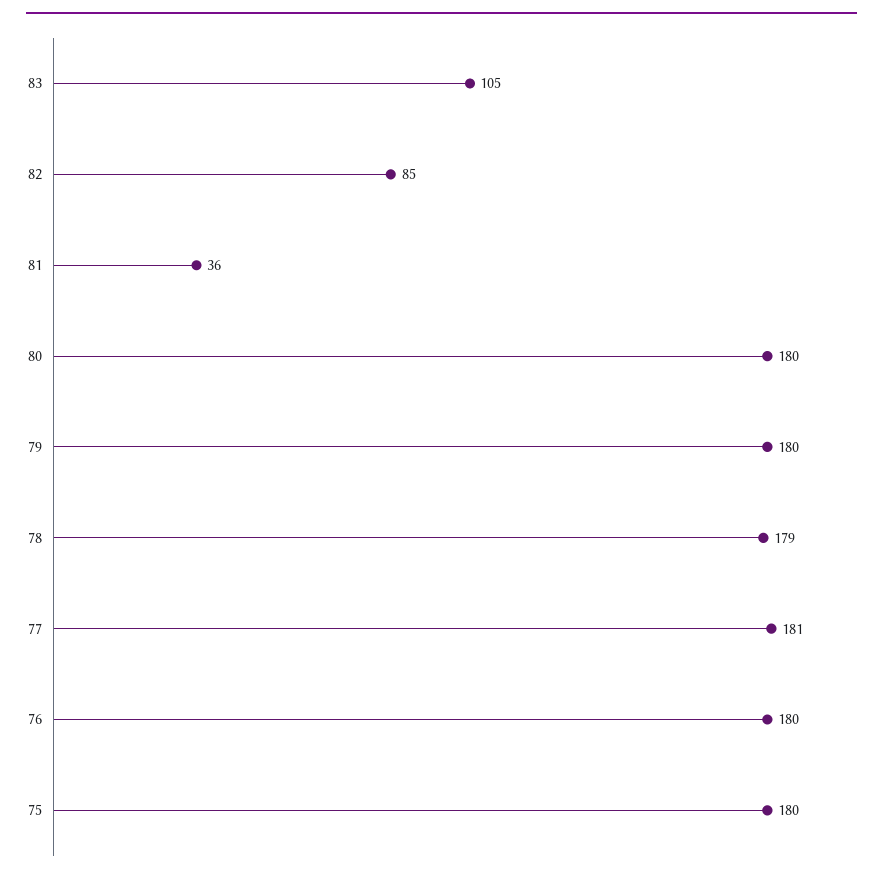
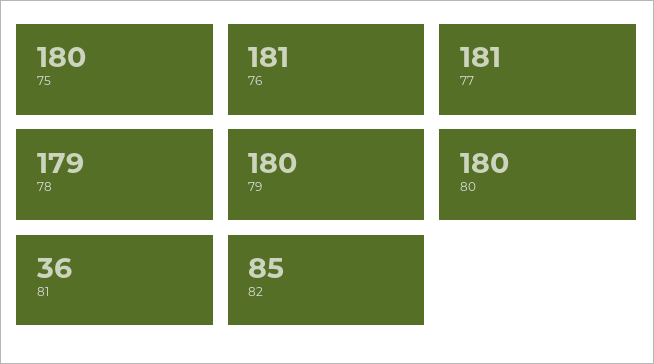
  {
-   "83": 105,
    "82": 85,
    "81": 36,
    "80": 180,
    "79": 180,
    "78": 179,
    "77": 181,
-   "76": 180,
+   "76": 181,
    "75": 180
  }

